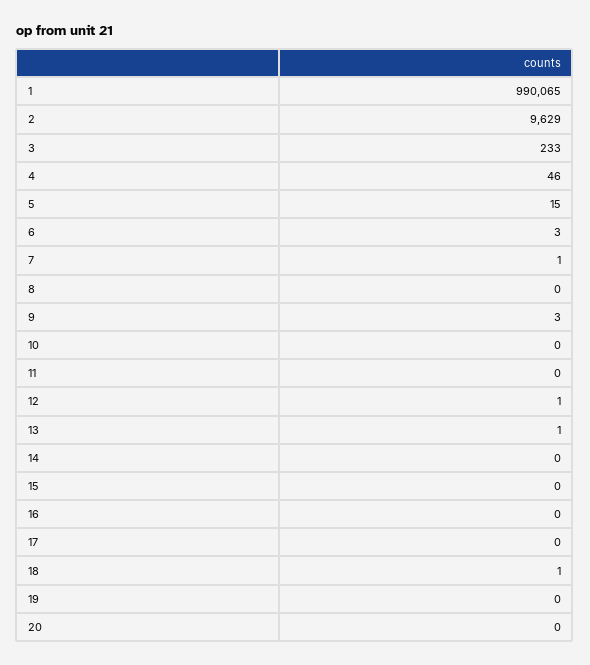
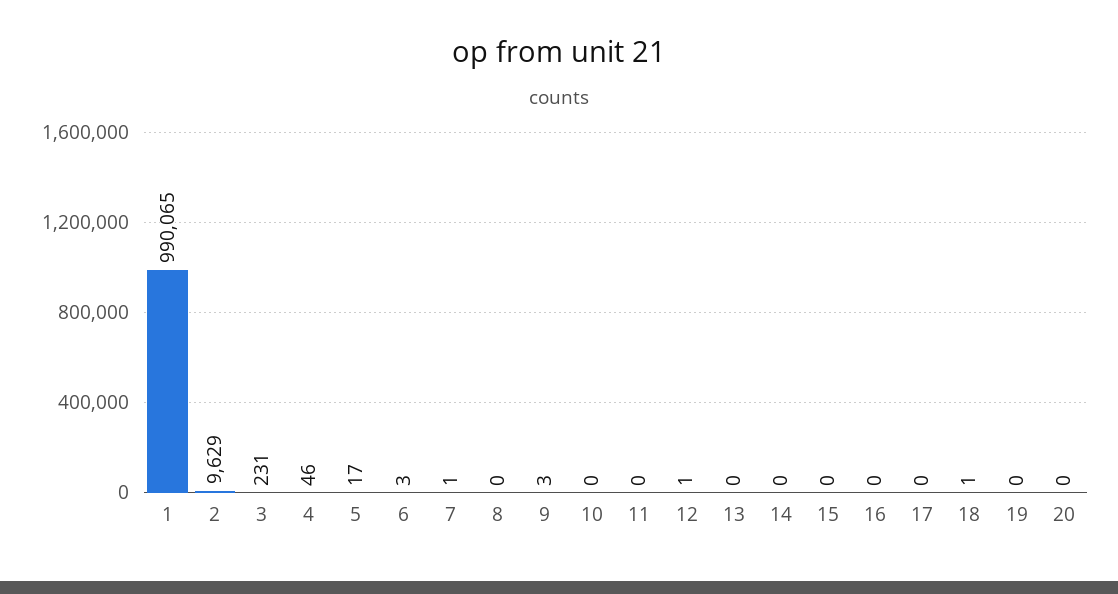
  {
    "1": 990065,
    "2": 9629,
-   "3": 233,
+   "3": 231,
    "4": 46,
-   "5": 15,
+   "5": 17,
    "6": 3,
    "7": 1,
    "8": 0,
    "9": 3,
    "10": 0,
    "11": 0,
    "12": 1,
-   "13": 1,
+   "13": 0,
    "14": 0,
    "15": 0,
    "16": 0,
    "17": 0,
    "18": 1,
    "19": 0,
    "20": 0
  }

